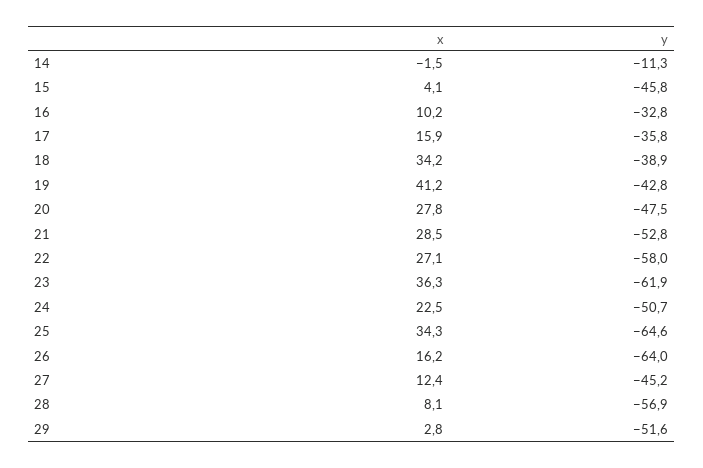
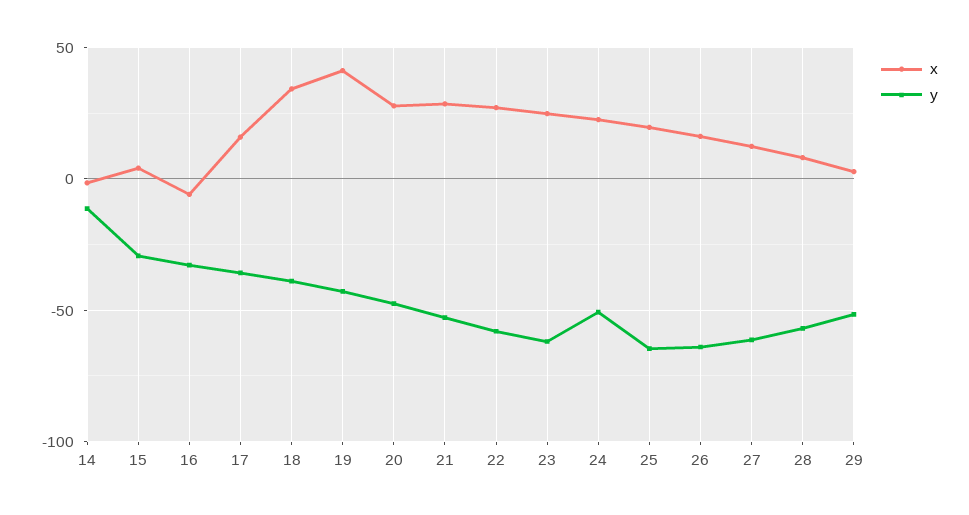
  {
    "x": {
      "14": -1.5,
      "15": 4.1,
-     "16": 10.2,
+     "16": -5,
      "17": 15.9,
      "18": 34.2,
      "19": 41.2,
      "20": 27.8,
      "21": 28.5,
      "22": 27.1,
-     "23": 36.3,
+     "23": 25,
      "24": 22.5,
-     "25": 34.3,
+     "25": 20,
      "26": 16.2,
      "27": 12.4,
      "28": 8.1,
      "29": 2.8
    },
    "y": {
      "14": -11.3,
-     "15": -45.8,
+     "15": -30,
      "16": -32.8,
      "17": -35.8,
      "18": -38.9,
      "19": -42.8,
      "20": -47.5,
      "21": -52.8,
      "22": -58,
      "23": -61.9,
      "24": -50.7,
      "25": -64.6,
      "26": -64,
-     "27": -45.2,
+     "27": -60,
      "28": -56.9,
      "29": -51.6
    }
  }

